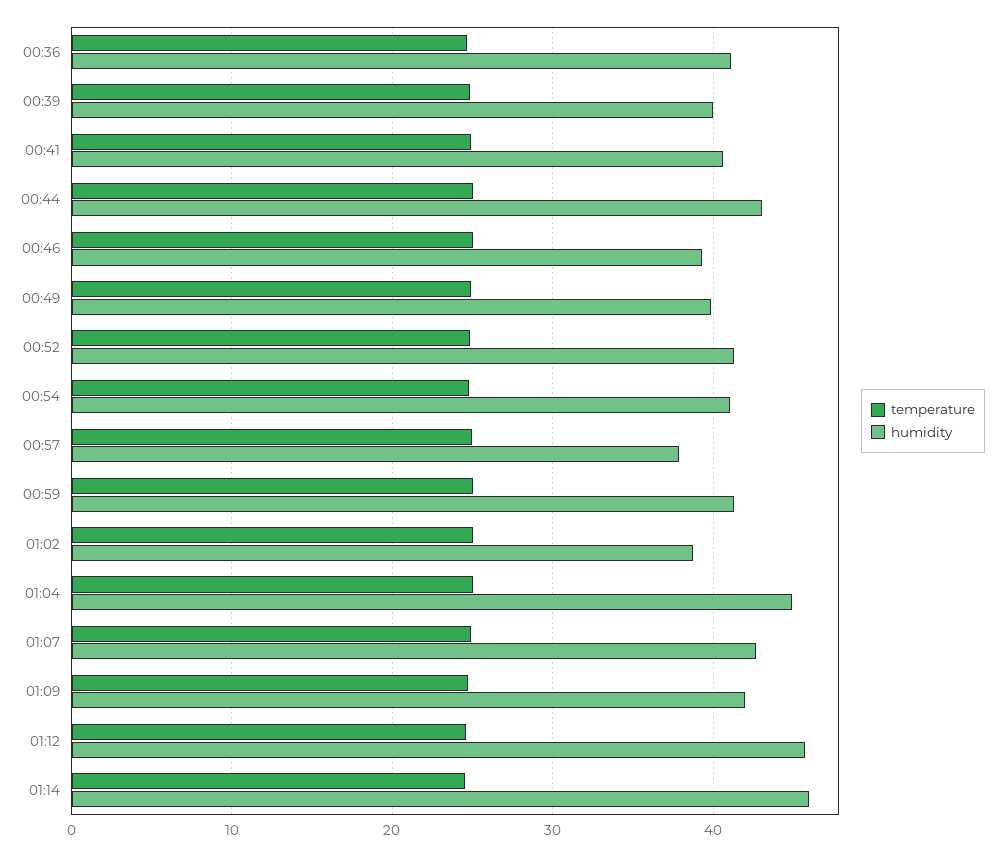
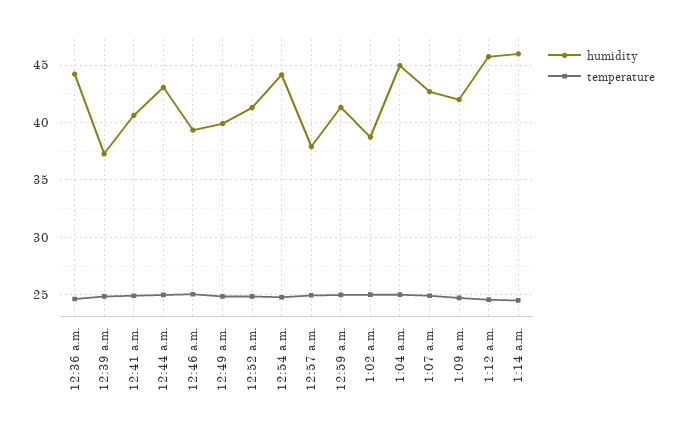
  {
    "temperature": {
      "00:36": 25,
      "00:39": 25,
      "00:41": 25,
      "00:44": 25,
      "00:46": 25,
      "00:49": 25,
      "00:52": 25,
      "00:54": 25,
      "00:57": 25,
      "00:59": 25,
      "01:02": 25,
      "01:04": 25,
      "01:07": 25,
      "01:09": 25,
      "01:12": 25,
      "01:14": 25
    },
    "humidity": {
-     "00:36": 41,
+     "00:36": 44,
-     "00:39": 40,
+     "00:39": 37,
      "00:41": 41,
      "00:44": 43,
      "00:46": 39,
      "00:49": 40,
      "00:52": 41,
-     "00:54": 41,
+     "00:54": 44,
      "00:57": 38,
      "00:59": 41,
      "01:02": 39,
      "01:04": 45,
      "01:07": 43,
      "01:09": 42,
      "01:12": 46,
      "01:14": 46
    }
  }

